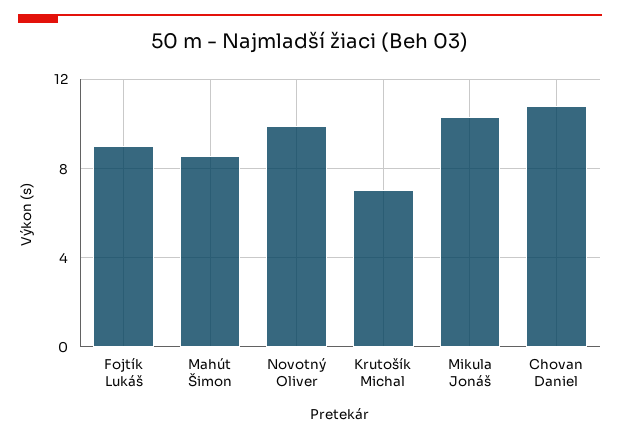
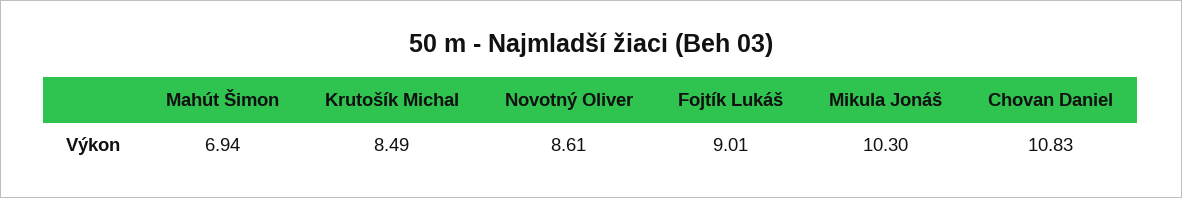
  {
    "Fojtík Lukáš": 9.01,
-   "Mahút Šimon": 8.5,
+   "Mahút Šimon": 6.94,
-   "Novotný Oliver": 10,
+   "Novotný Oliver": 8.61,
-   "Krutošík Michal": 7,
+   "Krutošík Michal": 8.49,
    "Mikula Jonáš": 10.3,
    "Chovan Daniel": 10.83
  }

